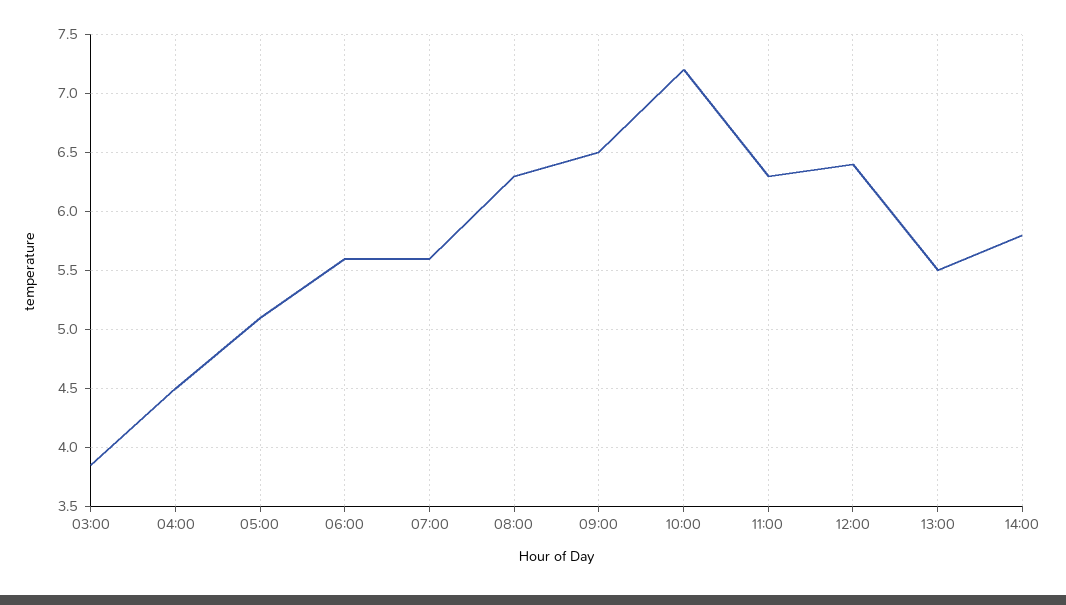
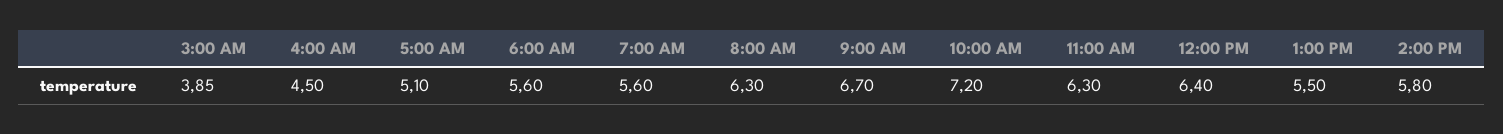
  {
    "03:00": 3.85,
    "04:00": 4.5,
    "05:00": 5.1,
    "06:00": 5.6,
    "07:00": 5.6,
    "08:00": 6.3,
-   "09:00": 6.5,
+   "09:00": 6.7,
    "10:00": 7.2,
    "11:00": 6.3,
    "12:00": 6.4,
    "13:00": 5.5,
    "14:00": 5.8
  }

